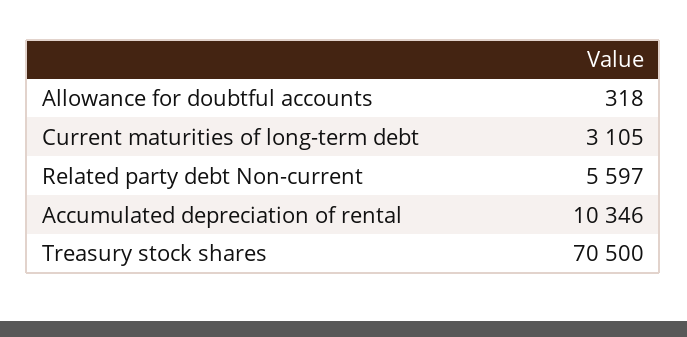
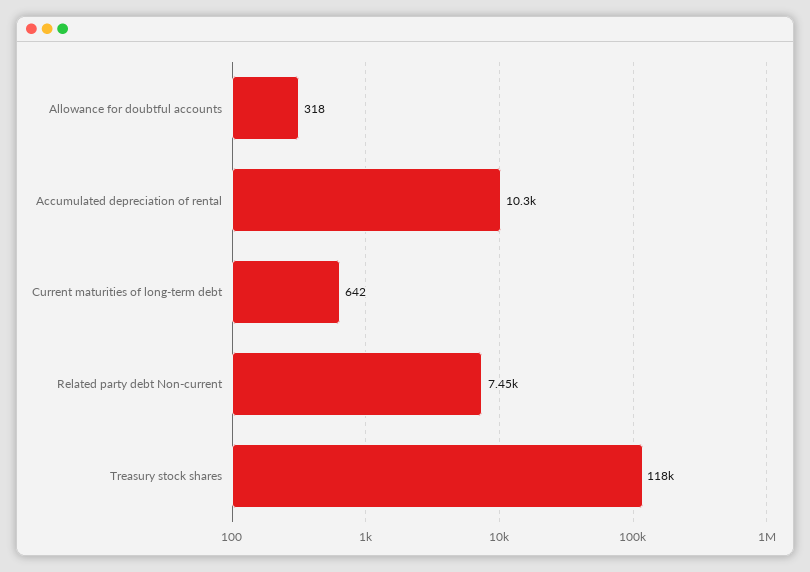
  {
    "Allowance for doubtful accounts": 318,
-   "Current maturities of long-term debt": 3105,
+   "Current maturities of long-term debt": 642,
-   "Related party debt Non-current": 5597,
+   "Related party debt Non-current": 7450,
    "Accumulated depreciation of rental": 10346,
-   "Treasury stock shares": 70500
+   "Treasury stock shares": 118000
  }

